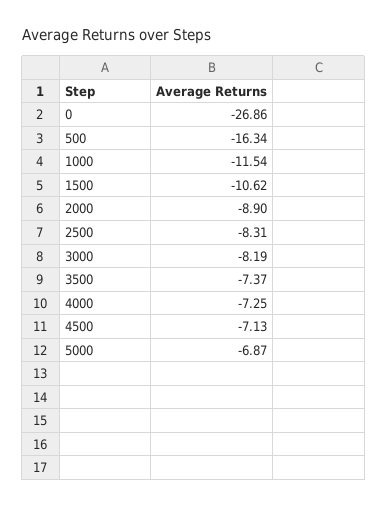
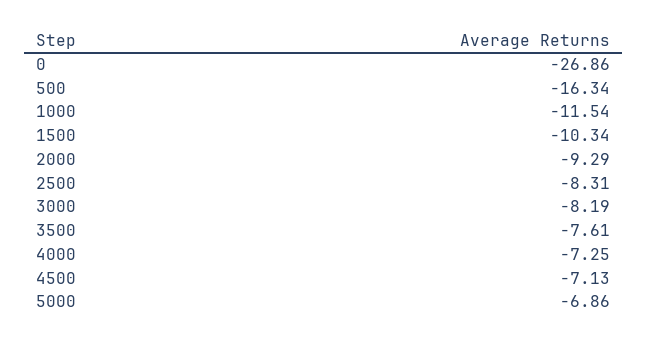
  {
    "0": -26.86,
    "500": -16.34,
    "1000": -11.54,
-   "1500": -10.62,
+   "1500": -10.34,
-   "2000": -8.9,
+   "2000": -9.29,
    "2500": -8.31,
    "3000": -8.19,
-   "3500": -7.37,
+   "3500": -7.61,
    "4000": -7.25,
    "4500": -7.13,
-   "5000": -6.87
+   "5000": -6.86
  }

